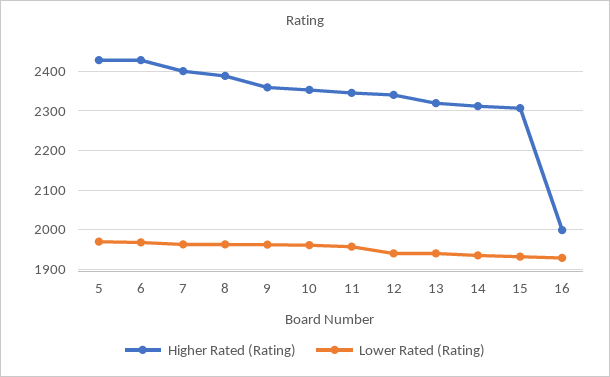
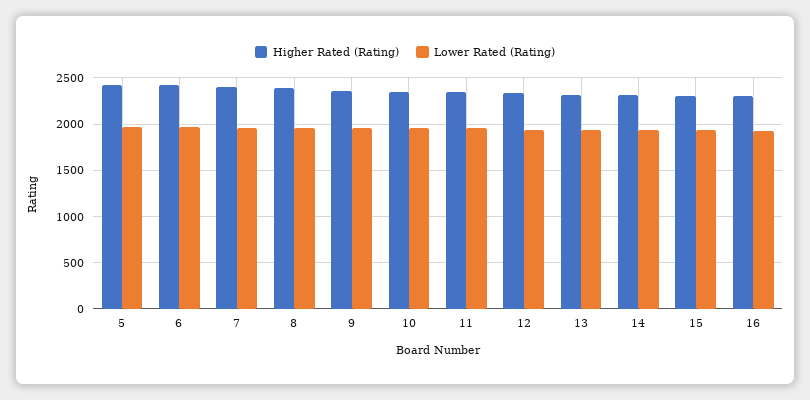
  {
    "Higher Rated (Rating)": {
      "5": 2420,
      "6": 2420,
      "7": 2400,
      "8": 2380,
      "9": 2360,
      "10": 2360,
      "11": 2340,
      "12": 2340,
      "13": 2320,
      "14": 2320,
      "15": 2300,
-     "16": 2000
+     "16": 2300
    },
    "Lower Rated (Rating)": {
      "5": 1980,
      "6": 1960,
      "7": 1960,
      "8": 1960,
      "9": 1960,
      "10": 1960,
      "11": 1960,
      "12": 1940,
      "13": 1940,
      "14": 1940,
      "15": 1940,
      "16": 1920
    }
  }

